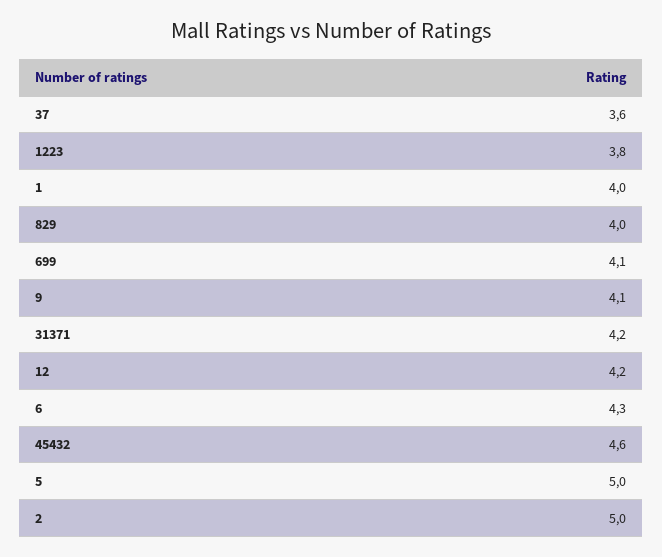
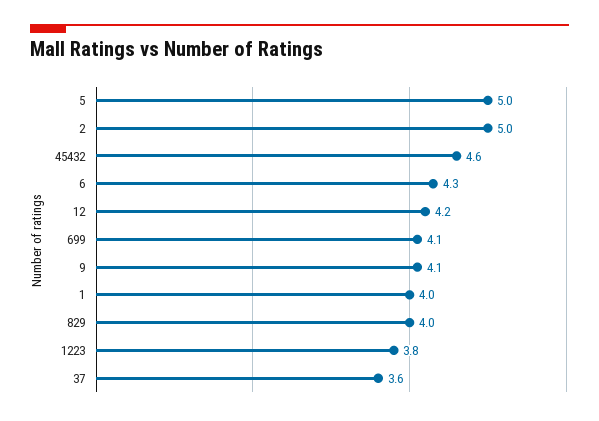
  {
    "37": 3.6,
    "1223": 3.8,
    "1": 4,
    "829": 4,
    "699": 4.1,
    "9": 4.1,
-   "31371": 4.2,
    "12": 4.2,
    "6": 4.3,
    "45432": 4.6,
    "5": 5,
    "2": 5
  }

